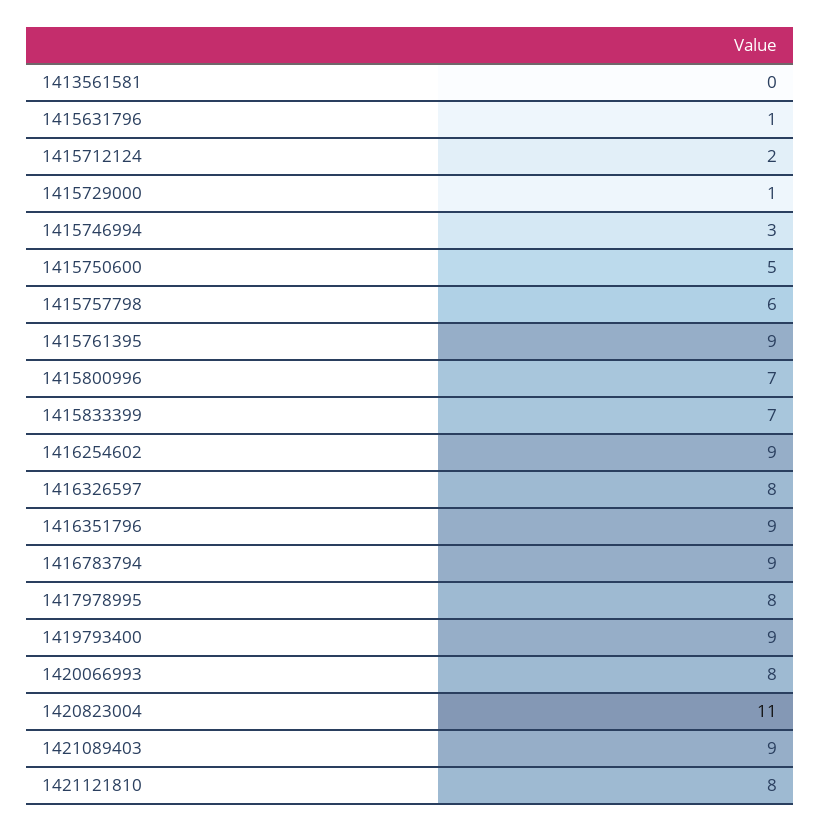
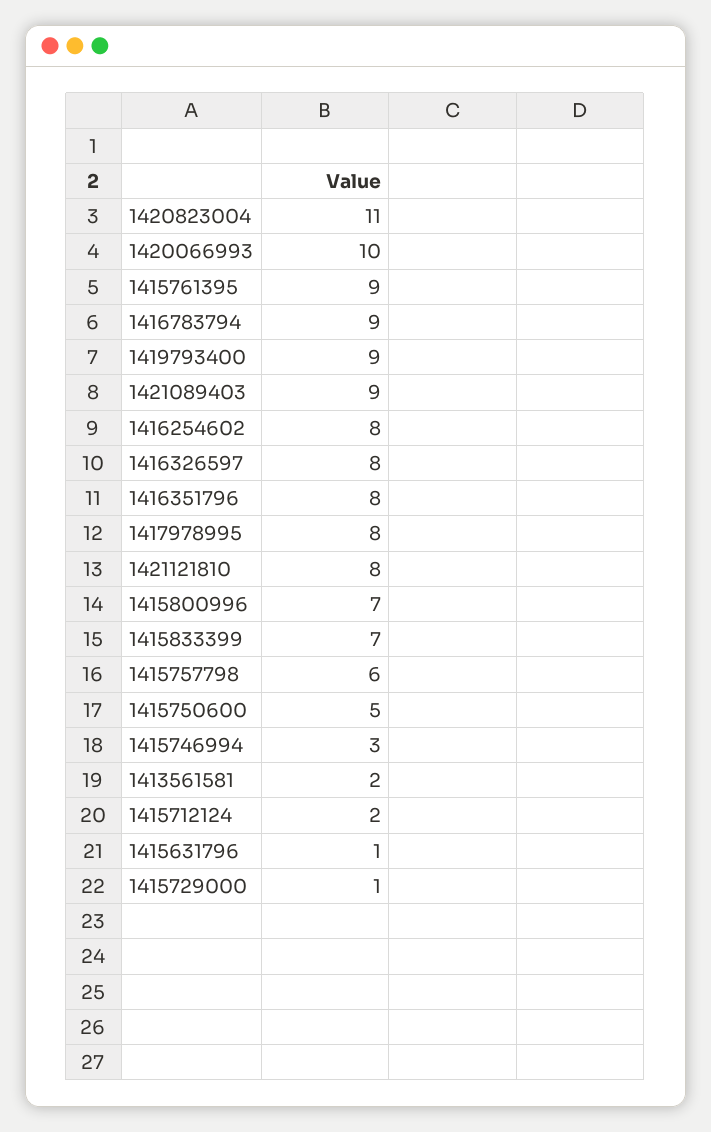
  {
-   "1413561581": 0,
+   "1413561581": 2,
    "1415631796": 1,
    "1415712124": 2,
    "1415729000": 1,
    "1415746994": 3,
    "1415750600": 5,
    "1415757798": 6,
    "1415761395": 9,
    "1415800996": 7,
    "1415833399": 7,
-   "1416254602": 9,
+   "1416254602": 8,
    "1416326597": 8,
-   "1416351796": 9,
+   "1416351796": 8,
    "1416783794": 9,
    "1417978995": 8,
    "1419793400": 9,
-   "1420066993": 8,
+   "1420066993": 10,
    "1420823004": 11,
    "1421089403": 9,
    "1421121810": 8
  }

